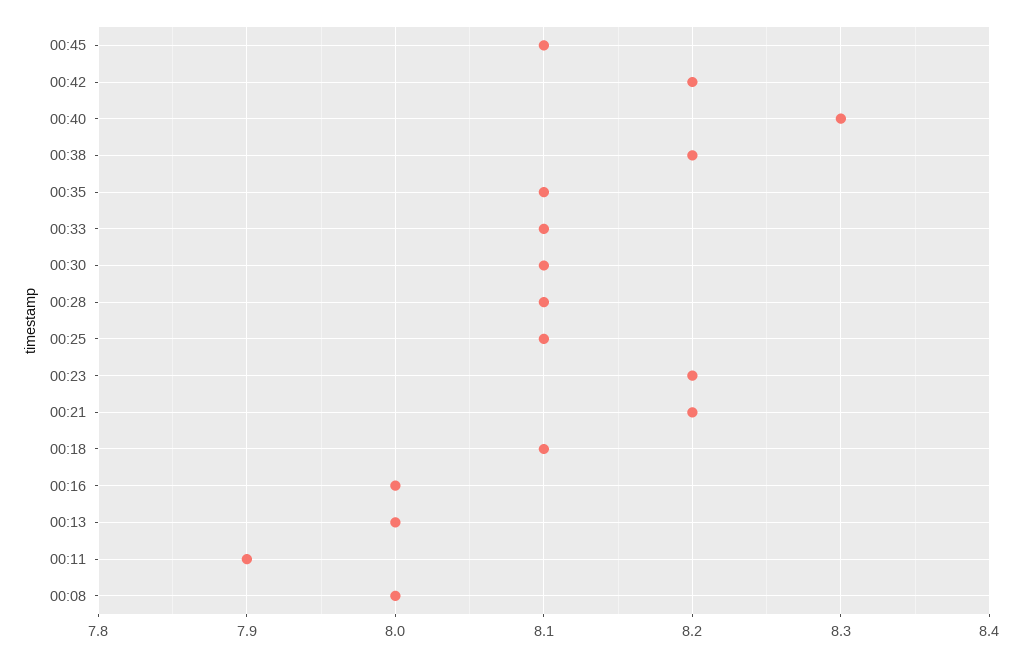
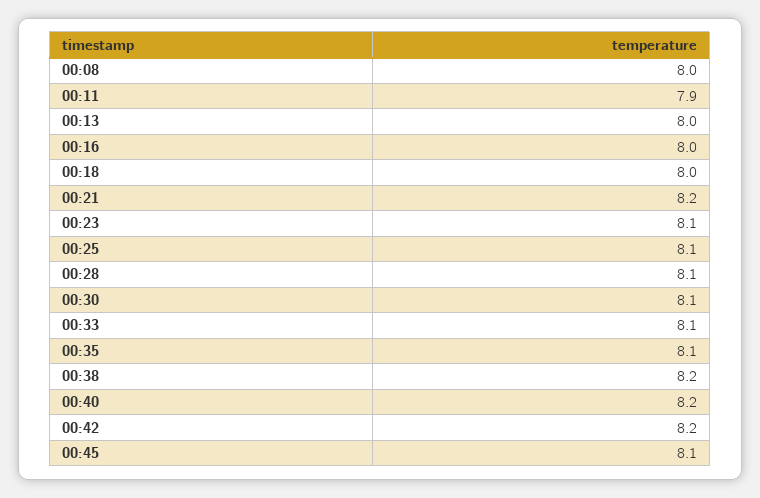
  {
    "00:45": 8.1,
    "00:42": 8.2,
-   "00:40": 8.3,
+   "00:40": 8.2,
    "00:38": 8.2,
    "00:35": 8.1,
    "00:33": 8.1,
    "00:30": 8.1,
    "00:28": 8.1,
    "00:25": 8.1,
-   "00:23": 8.2,
+   "00:23": 8.1,
    "00:21": 8.2,
-   "00:18": 8.1,
+   "00:18": 8,
    "00:16": 8,
    "00:13": 8,
    "00:11": 7.9,
    "00:08": 8
  }

